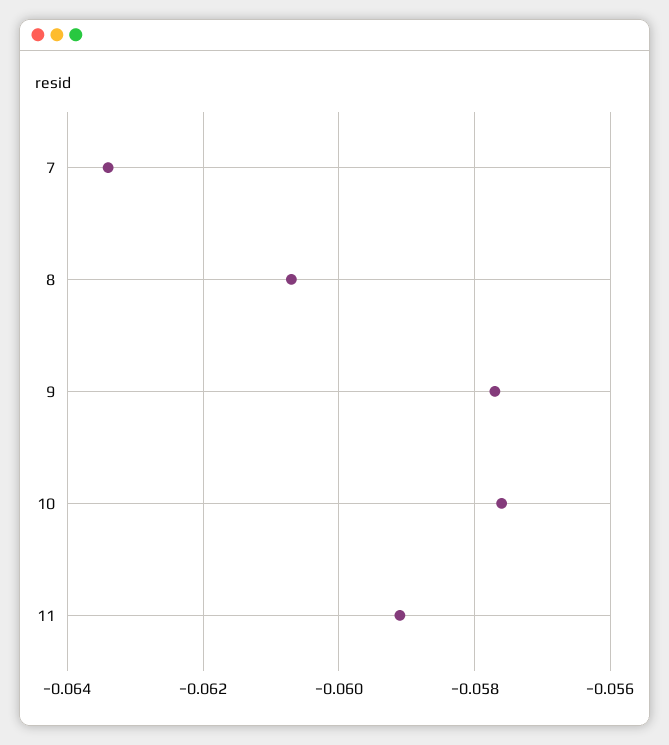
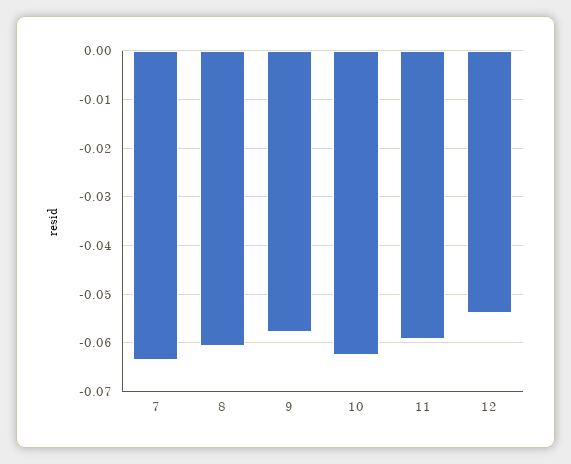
  {
    "7": -0.0635,
    "8": -0.0605,
    "9": -0.0575,
-   "10": -0.0575,
+   "10": -0.062,
-   "11": -0.059
+   "11": -0.059,
+   "12": -0.054
  }

